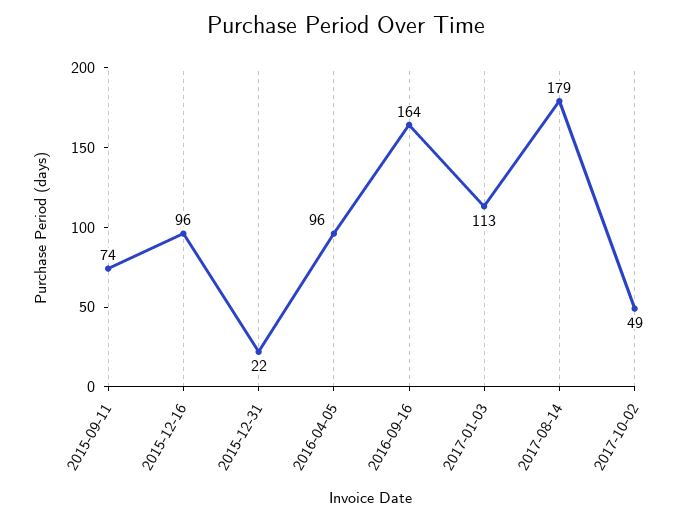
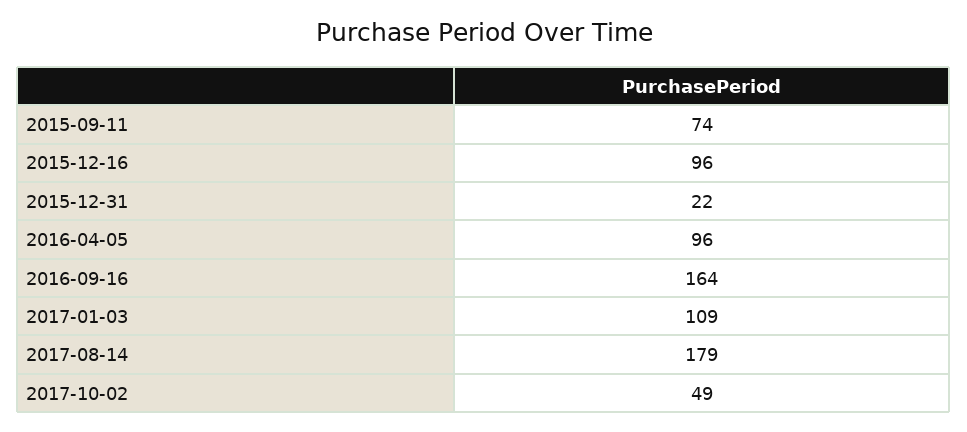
  {
    "2015-09-11": 74,
    "2015-12-16": 96,
    "2015-12-31": 22,
    "2016-04-05": 96,
    "2016-09-16": 164,
-   "2017-01-03": 113,
+   "2017-01-03": 109,
    "2017-08-14": 179,
    "2017-10-02": 49
  }

